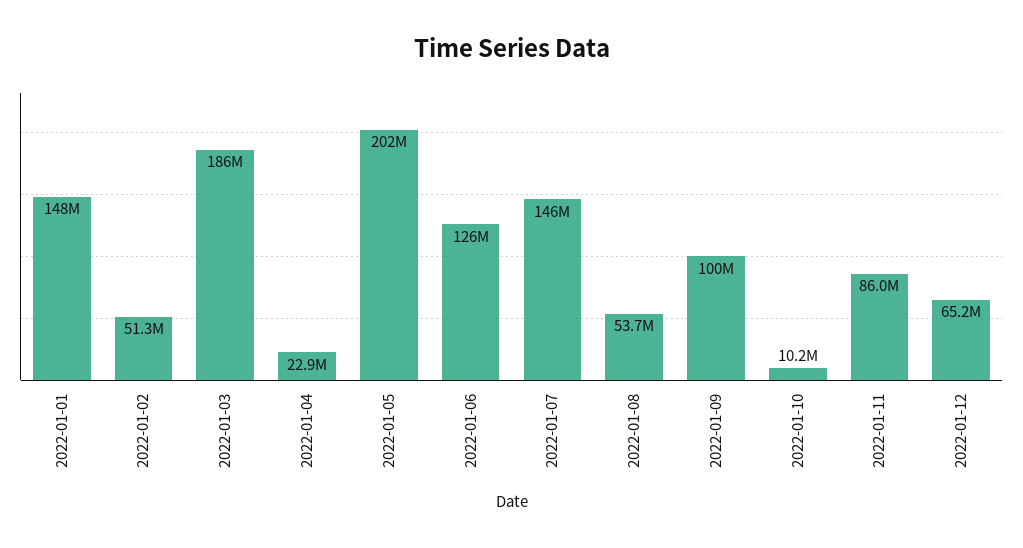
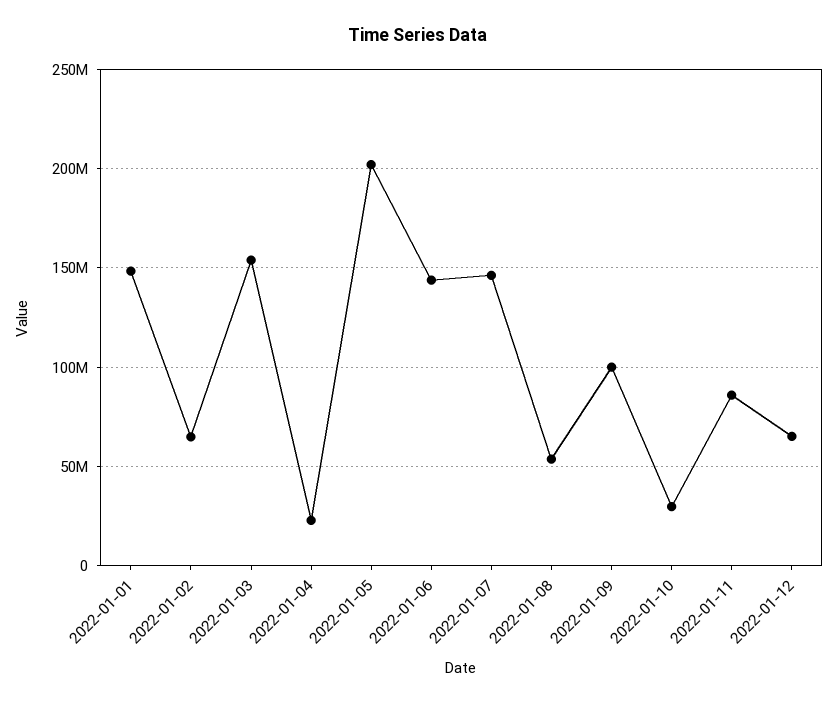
  {
    "2022-01-01": 148000000,
-   "2022-01-02": 51300000,
+   "2022-01-02": 65000000,
-   "2022-01-03": 186000000,
+   "2022-01-03": 155000000,
    "2022-01-04": 22900000,
    "2022-01-05": 202000000,
-   "2022-01-06": 126000000,
+   "2022-01-06": 145000000,
    "2022-01-07": 146000000,
    "2022-01-08": 53700000,
    "2022-01-09": 100000000,
-   "2022-01-10": 10200000,
+   "2022-01-10": 30000000,
    "2022-01-11": 86000000,
    "2022-01-12": 65200000
  }

